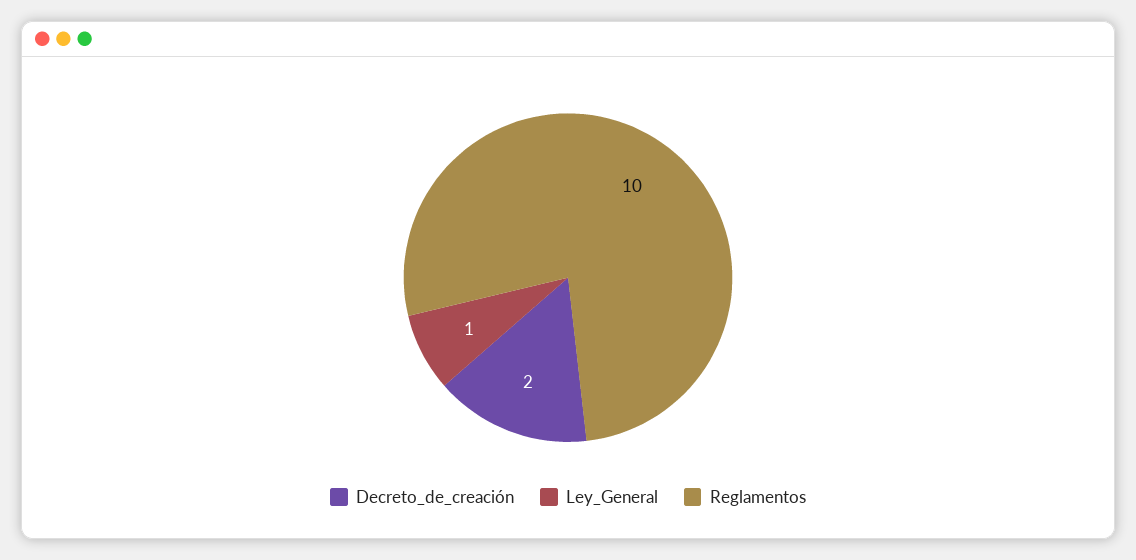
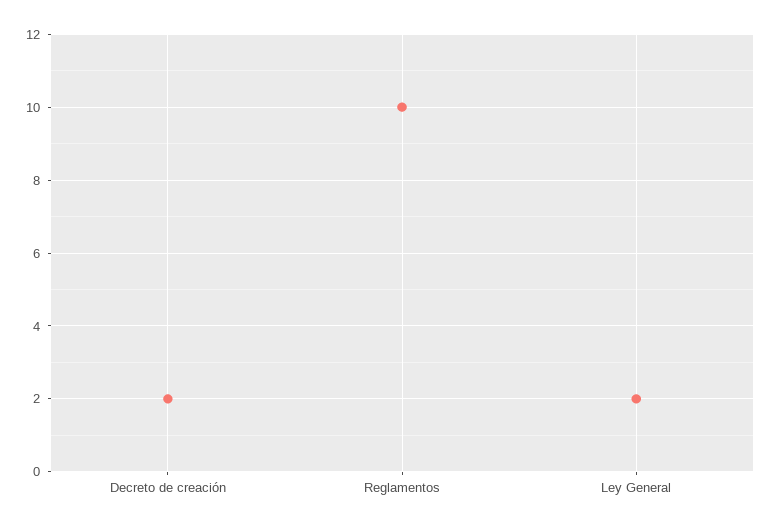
  {
    "Decreto_de_creación": 2,
-   "Ley_General": 1,
+   "Ley_General": 2,
    "Reglamentos": 10
  }

